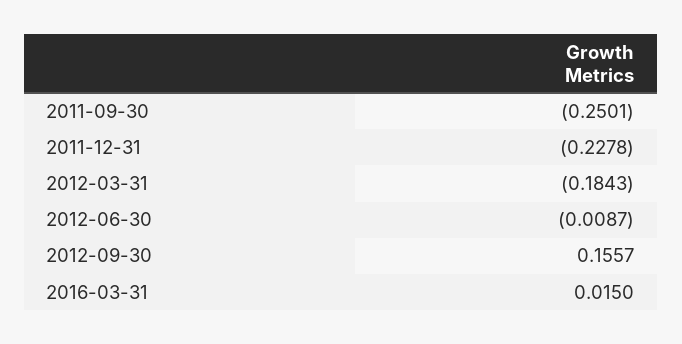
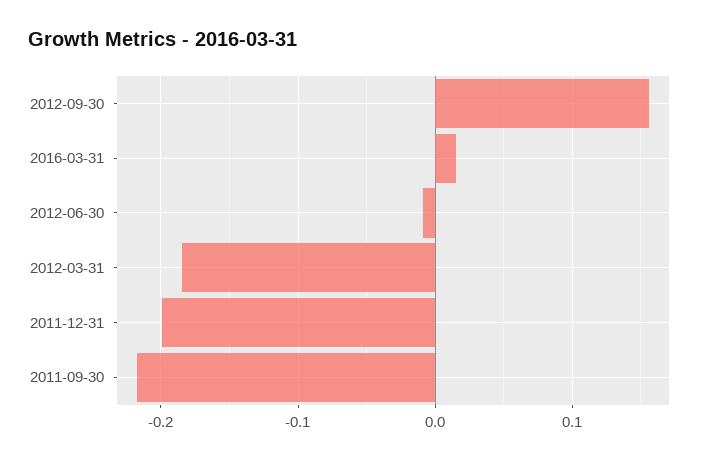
  {
-   "2011-09-30": -0.2501,
+   "2011-09-30": -0.22,
-   "2011-12-31": -0.2278,
+   "2011-12-31": -0.2,
    "2012-03-31": -0.1843,
    "2012-06-30": -0.0087,
    "2012-09-30": 0.1557,
    "2016-03-31": 0.015
  }

